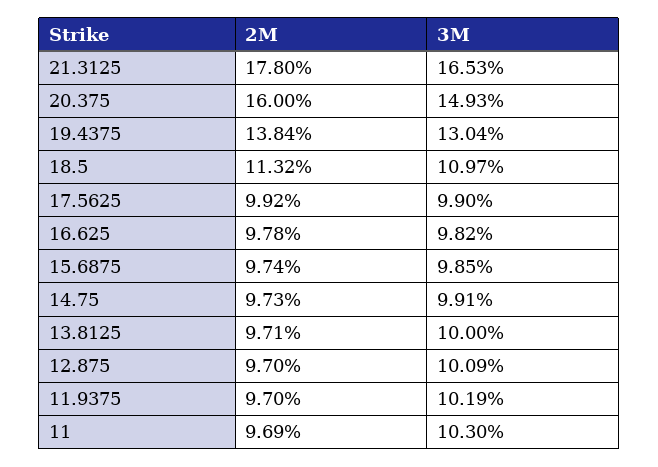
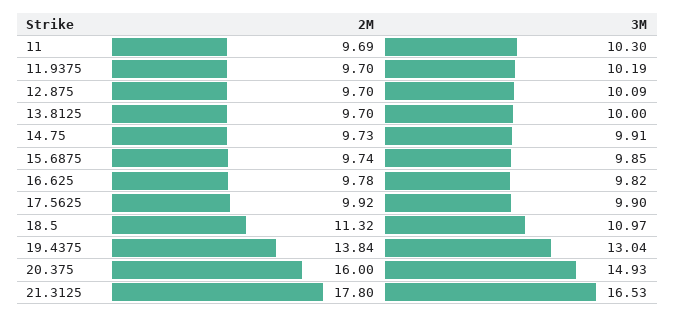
  {
    "2M": {
      "21.3125": 17.8,
      "20.375": 16,
      "19.4375": 13.84,
      "18.5": 11.32,
      "17.5625": 9.92,
      "16.625": 9.78,
      "15.6875": 9.74,
      "14.75": 9.73,
-     "13.8125": 9.71,
+     "13.8125": 9.7,
      "12.875": 9.7,
      "11.9375": 9.7,
      "11": 9.69
    },
    "3M": {
      "21.3125": 16.53,
      "20.375": 14.93,
      "19.4375": 13.04,
      "18.5": 10.97,
      "17.5625": 9.9,
      "16.625": 9.82,
      "15.6875": 9.85,
      "14.75": 9.91,
      "13.8125": 10,
      "12.875": 10.09,
      "11.9375": 10.19,
      "11": 10.3
    }
  }

